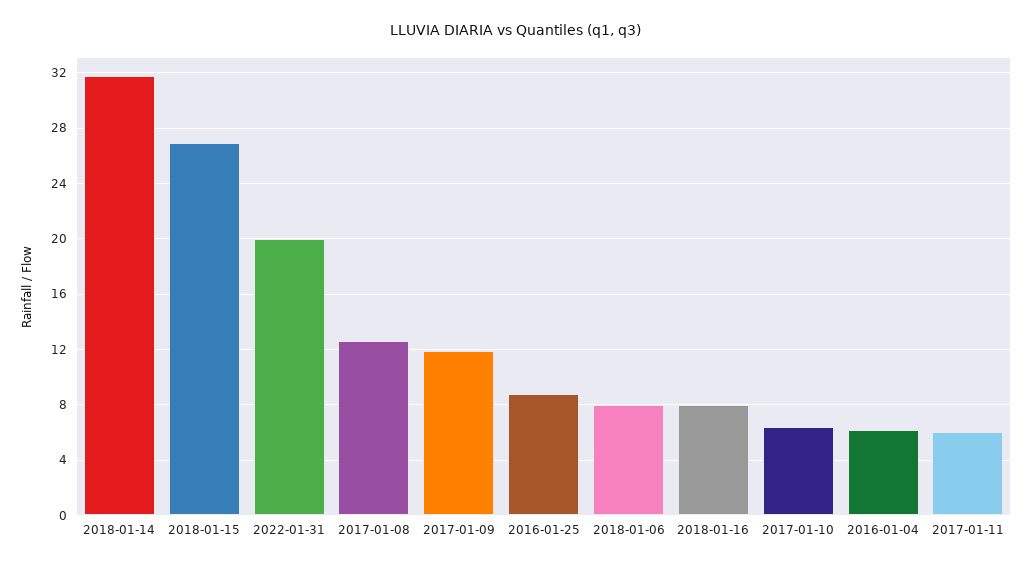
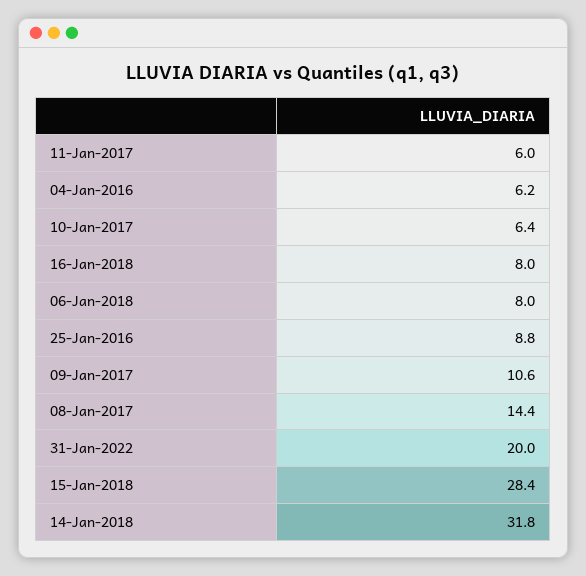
  {
    "2018-01-14": 31.8,
-   "2018-01-15": 27,
+   "2018-01-15": 28.4,
    "2022-01-31": 20,
-   "2017-01-08": 12.5,
+   "2017-01-08": 14.4,
-   "2017-01-09": 12,
+   "2017-01-09": 10.6,
    "2016-01-25": 8.8,
    "2018-01-06": 8,
    "2018-01-16": 8,
    "2017-01-10": 6.4,
    "2016-01-04": 6.2,
    "2017-01-11": 6
  }

